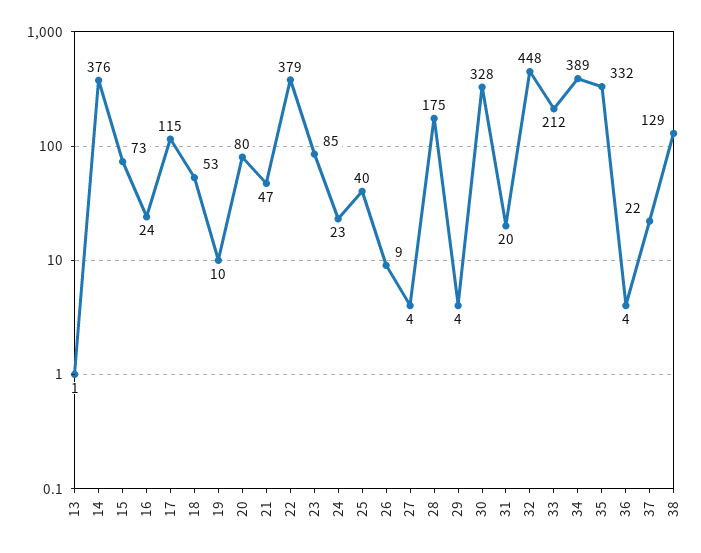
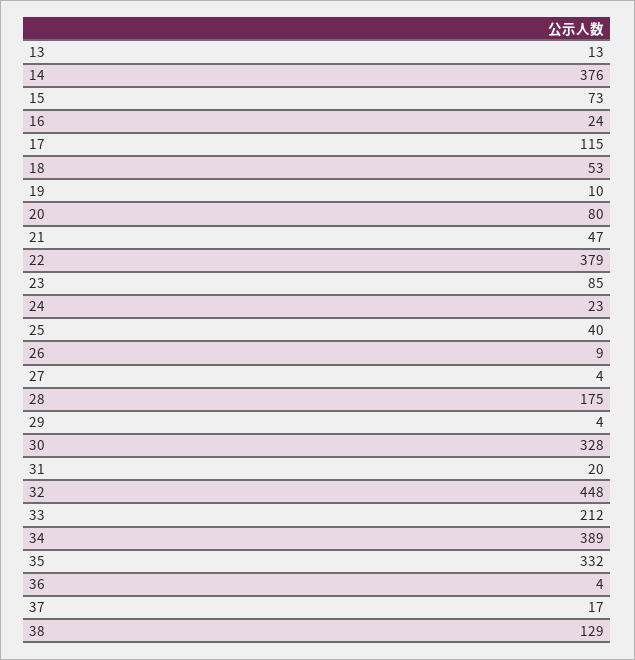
  {
-   "13": 1,
+   "13": 13,
    "14": 376,
    "15": 73,
    "16": 24,
    "17": 115,
    "18": 53,
    "19": 10,
    "20": 80,
    "21": 47,
    "22": 379,
    "23": 85,
    "24": 23,
    "25": 40,
    "26": 9,
    "27": 4,
    "28": 175,
    "29": 4,
    "30": 328,
    "31": 20,
    "32": 448,
    "33": 212,
    "34": 389,
    "35": 332,
    "36": 4,
-   "37": 22,
+   "37": 17,
    "38": 129
  }

